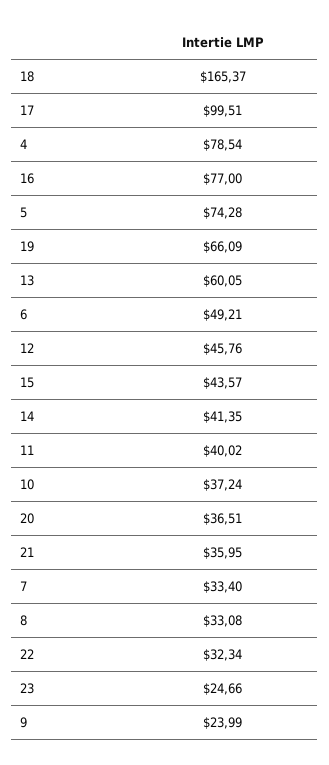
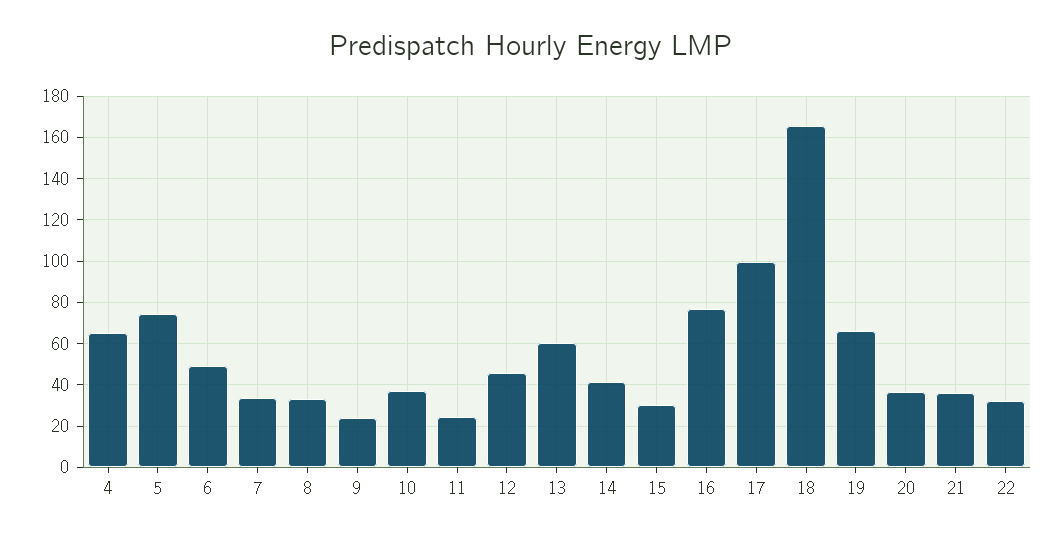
  {
    "18": 165.37,
    "17": 99.51,
-   "4": 78.54,
+   "4": 65,
    "16": 77,
    "5": 74.28,
    "19": 66.09,
    "13": 60.05,
    "6": 49.21,
    "12": 45.76,
-   "15": 43.57,
+   "15": 30,
    "14": 41.35,
-   "11": 40.02,
+   "11": 25,
    "10": 37.24,
    "20": 36.51,
    "21": 35.95,
    "7": 33.4,
    "8": 33.08,
    "22": 32.34,
-   "23": 24.66,
    "9": 23.99
  }

